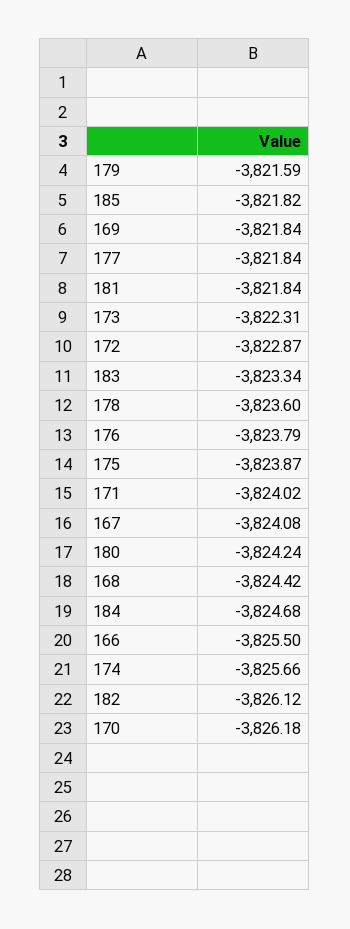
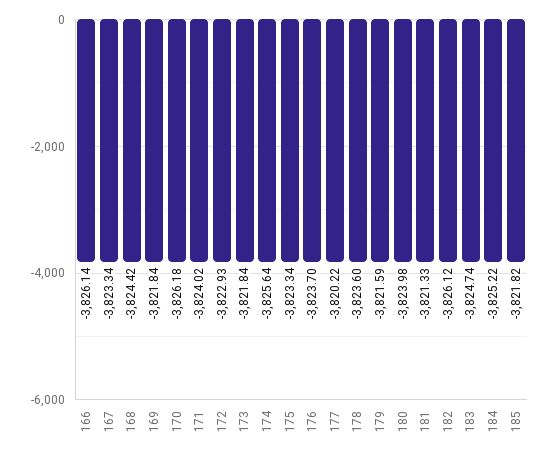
  {
    "179": -3821.59,
    "185": -3821.82,
    "169": -3821.84,
-   "177": -3821.84,
+   "177": -3820.22,
-   "181": -3821.84,
+   "181": -3821.33,
-   "173": -3822.31,
+   "173": -3821.84,
-   "172": -3822.87,
+   "172": -3822.93,
-   "183": -3823.34,
+   "183": -3824.74,
    "178": -3823.6,
-   "176": -3823.79,
+   "176": -3823.7,
-   "175": -3823.87,
+   "175": -3823.34,
    "171": -3824.02,
-   "167": -3824.08,
+   "167": -3823.34,
-   "180": -3824.24,
+   "180": -3823.98,
    "168": -3824.42,
-   "184": -3824.68,
+   "184": -3825.22,
-   "166": -3825.5,
+   "166": -3826.14,
-   "174": -3825.66,
+   "174": -3825.64,
    "182": -3826.12,
    "170": -3826.18
  }

